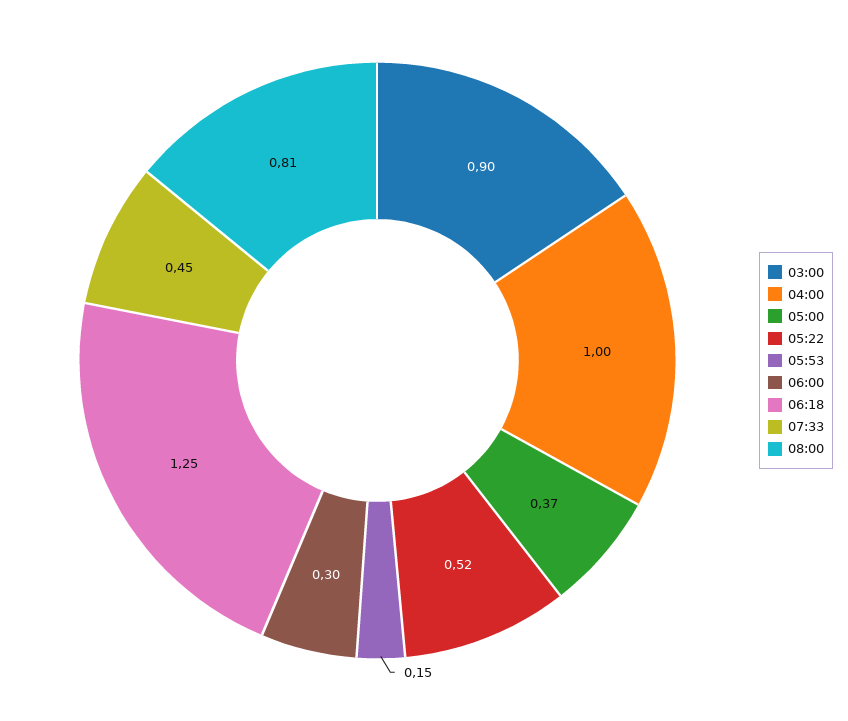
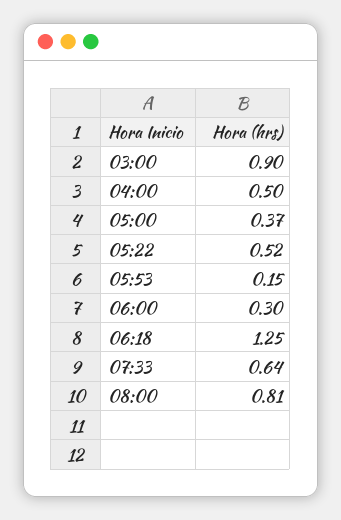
  {
    "03:00": 0.9,
-   "04:00": 1,
+   "04:00": 0.5,
    "05:00": 0.37,
    "05:22": 0.52,
    "05:53": 0.15,
    "06:00": 0.3,
    "06:18": 1.25,
-   "07:33": 0.45,
+   "07:33": 0.64,
    "08:00": 0.81
  }

